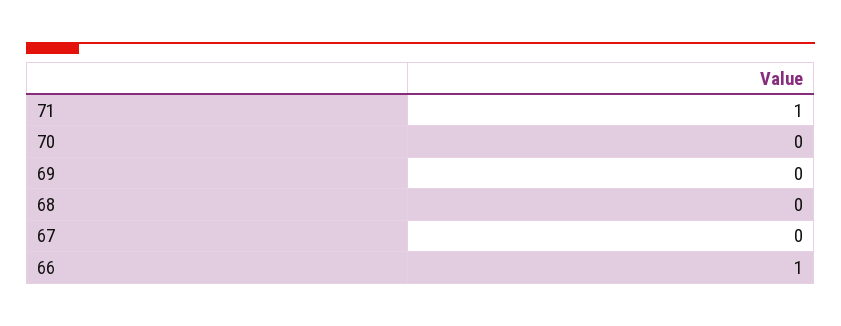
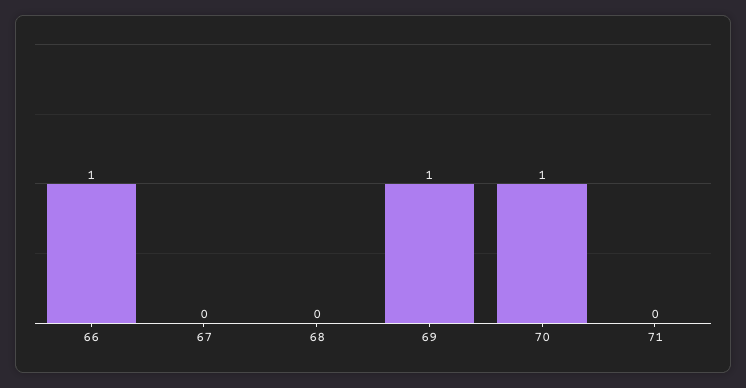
  {
-   "71": 1,
+   "71": 0,
-   "70": 0,
+   "70": 1,
-   "69": 0,
+   "69": 1,
    "68": 0,
    "67": 0,
    "66": 1
  }

